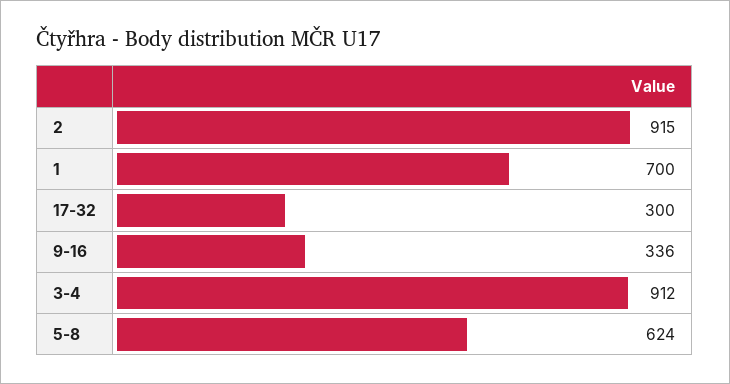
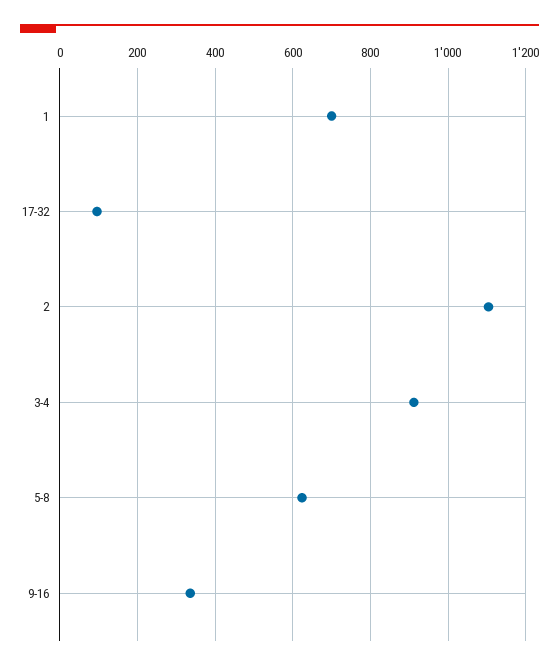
  {
-   "2": 915,
+   "2": 1100,
    "1": 700,
-   "17-32": 300,
+   "17-32": 100,
    "9-16": 336,
    "3-4": 912,
    "5-8": 624
  }

